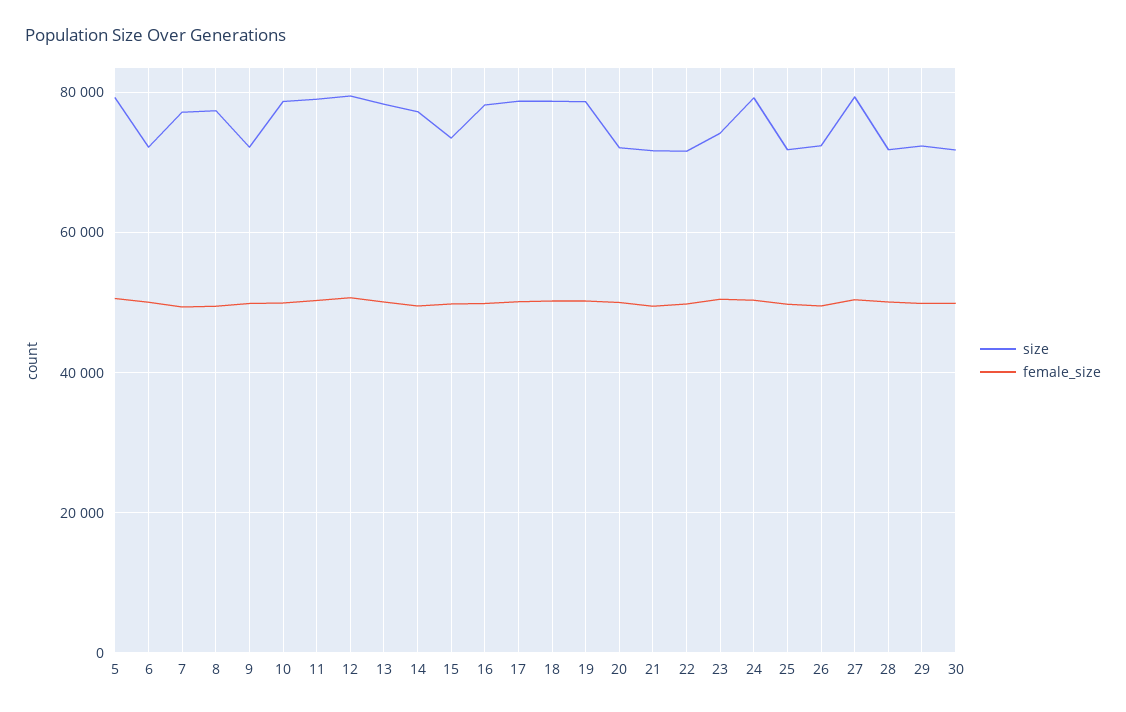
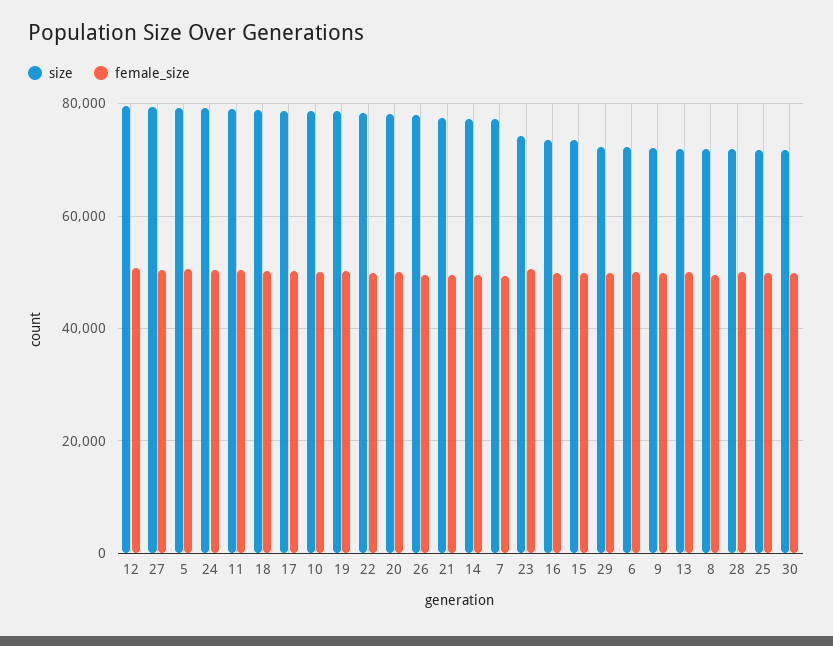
  {
    "size": {
      "5": 80000,
      "6": 72000,
      "7": 78000,
-     "8": 78000,
+     "8": 72000,
      "9": 72000,
      "10": 78000,
      "11": 80000,
      "12": 80000,
-     "13": 78000,
+     "13": 72000,
      "14": 78000,
      "15": 74000,
-     "16": 78000,
+     "16": 74000,
      "17": 78000,
      "18": 78000,
      "19": 78000,
-     "20": 72000,
+     "20": 78000,
-     "21": 72000,
+     "21": 78000,
-     "22": 72000,
+     "22": 78000,
      "23": 74000,
      "24": 80000,
      "25": 72000,
-     "26": 72000,
+     "26": 78000,
      "27": 80000,
      "28": 72000,
      "29": 72000,
      "30": 72000
    },
    "female_size": {
      "5": 50000,
      "6": 50000,
      "7": 50000,
      "8": 50000,
      "9": 50000,
      "10": 50000,
      "11": 50000,
      "12": 50000,
      "13": 50000,
      "14": 50000,
      "15": 50000,
      "16": 50000,
      "17": 50000,
      "18": 50000,
      "19": 50000,
      "20": 50000,
      "21": 50000,
      "22": 50000,
      "23": 50000,
      "24": 50000,
      "25": 50000,
      "26": 50000,
      "27": 50000,
      "28": 50000,
      "29": 50000,
      "30": 50000
    }
  }

